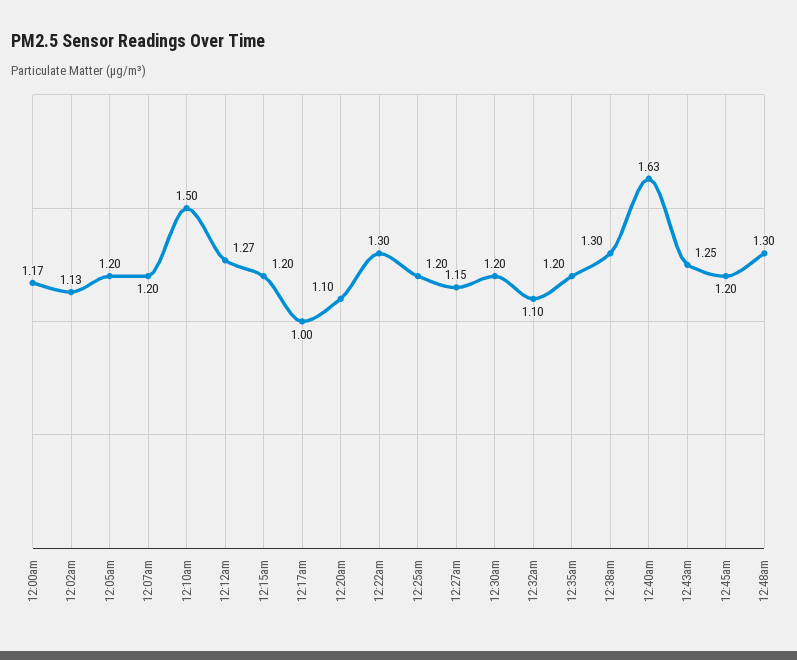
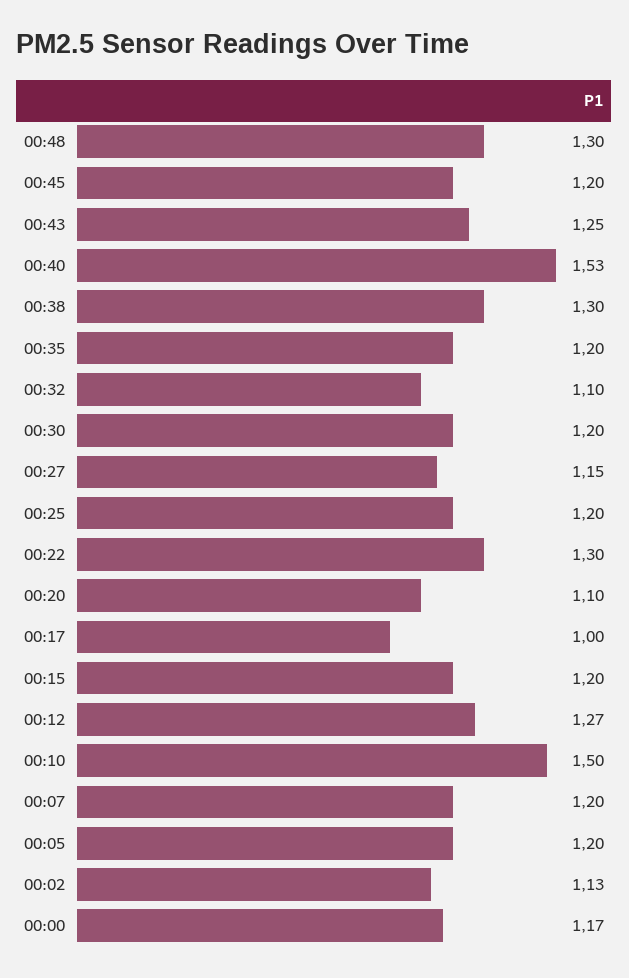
  {
    "12:00am": 1.17,
    "12:02am": 1.13,
    "12:05am": 1.2,
    "12:07am": 1.2,
    "12:10am": 1.5,
    "12:12am": 1.27,
    "12:15am": 1.2,
    "12:17am": 1,
    "12:20am": 1.1,
    "12:22am": 1.3,
    "12:25am": 1.2,
    "12:27am": 1.15,
    "12:30am": 1.2,
    "12:32am": 1.1,
    "12:35am": 1.2,
    "12:38am": 1.3,
-   "12:40am": 1.63,
+   "12:40am": 1.53,
    "12:43am": 1.25,
    "12:45am": 1.2,
    "12:48am": 1.3
  }

